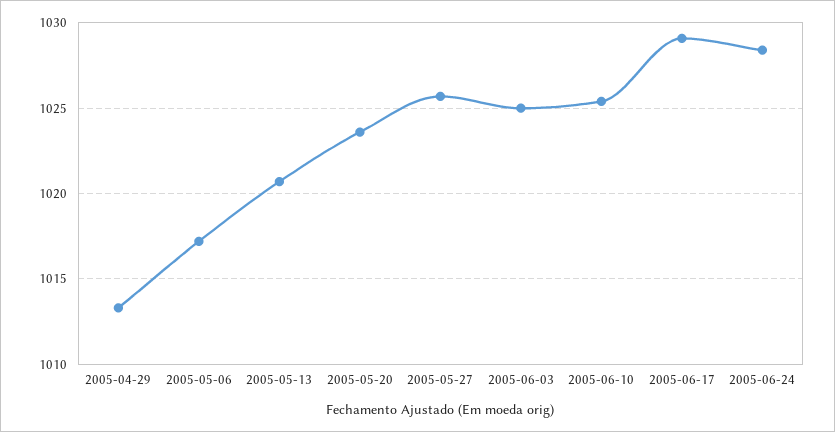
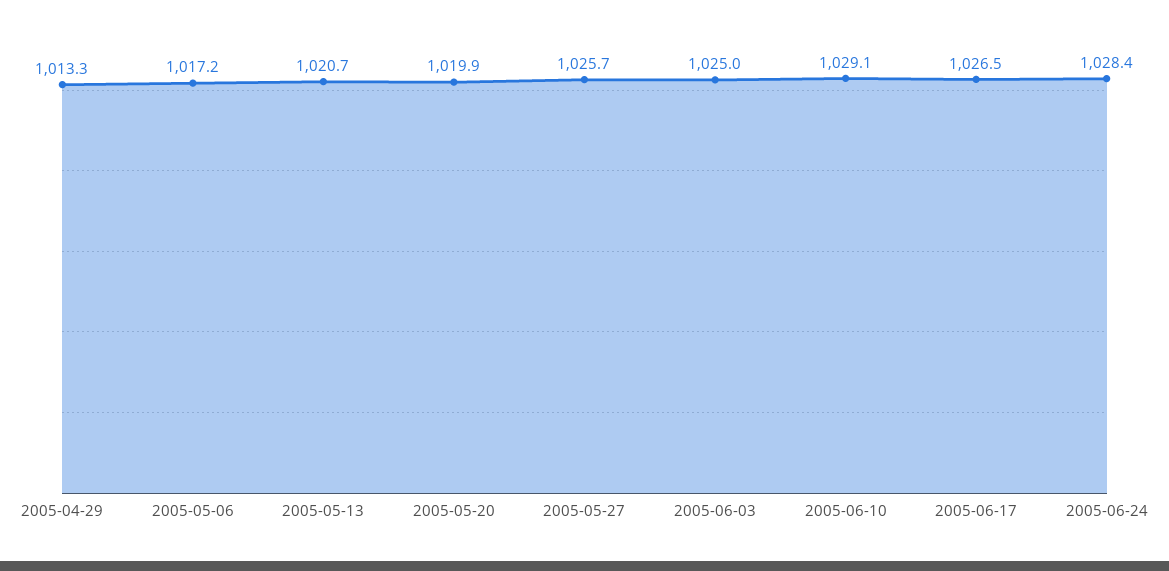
  {
    "2005-04-29": 1013.3,
    "2005-05-06": 1017.2,
    "2005-05-13": 1020.7,
-   "2005-05-20": 1023.5,
+   "2005-05-20": 1019.9,
    "2005-05-27": 1025.7,
    "2005-06-03": 1025,
-   "2005-06-10": 1025.5,
+   "2005-06-10": 1029.1,
-   "2005-06-17": 1029,
+   "2005-06-17": 1026.5,
    "2005-06-24": 1028.4
  }

